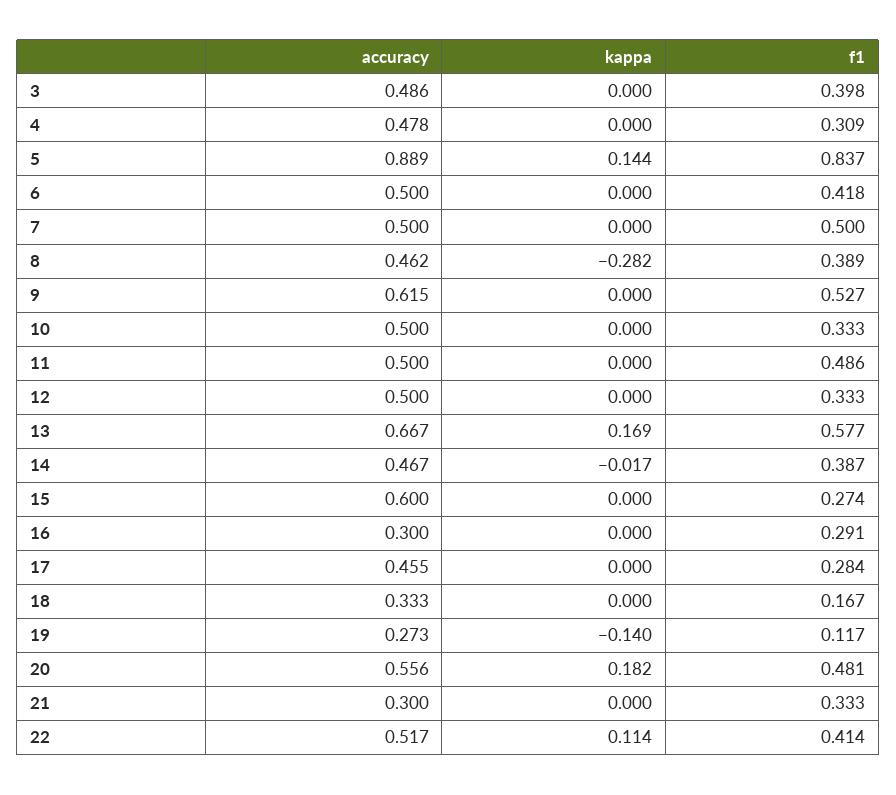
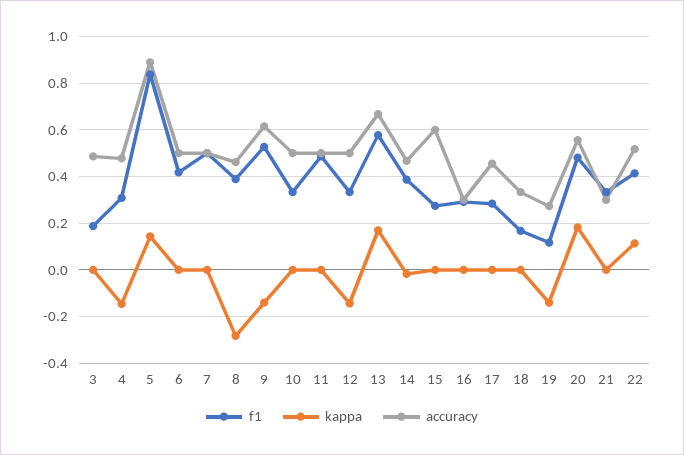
  {
    "accuracy": {
      "3": 0.486,
      "4": 0.478,
      "5": 0.889,
      "6": 0.5,
      "7": 0.5,
      "8": 0.462,
      "9": 0.615,
      "10": 0.5,
      "11": 0.5,
      "12": 0.5,
      "13": 0.667,
      "14": 0.467,
      "15": 0.6,
      "16": 0.3,
      "17": 0.455,
      "18": 0.333,
      "19": 0.273,
      "20": 0.556,
      "21": 0.3,
      "22": 0.517
    },
    "kappa": {
      "3": 0,
-     "4": 0,
+     "4": -0.15,
      "5": 0.144,
      "6": 0,
      "7": 0,
      "8": -0.282,
-     "9": 0,
+     "9": -0.15,
      "10": 0,
      "11": 0,
-     "12": 0,
+     "12": -0.15,
      "13": 0.169,
      "14": -0.017,
      "15": 0,
      "16": 0,
      "17": 0,
      "18": 0,
      "19": -0.14,
      "20": 0.182,
      "21": 0,
      "22": 0.114
    },
    "f1": {
-     "3": 0.398,
+     "3": 0.2,
      "4": 0.309,
      "5": 0.837,
      "6": 0.418,
      "7": 0.5,
      "8": 0.389,
      "9": 0.527,
      "10": 0.333,
      "11": 0.486,
      "12": 0.333,
      "13": 0.577,
      "14": 0.387,
      "15": 0.274,
      "16": 0.291,
      "17": 0.284,
      "18": 0.167,
      "19": 0.117,
      "20": 0.481,
      "21": 0.333,
      "22": 0.414
    }
  }

